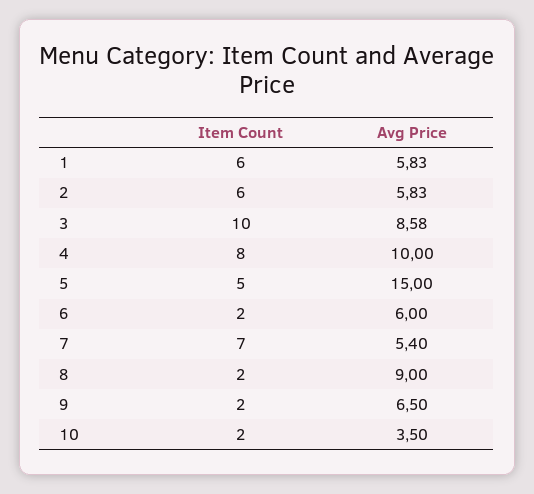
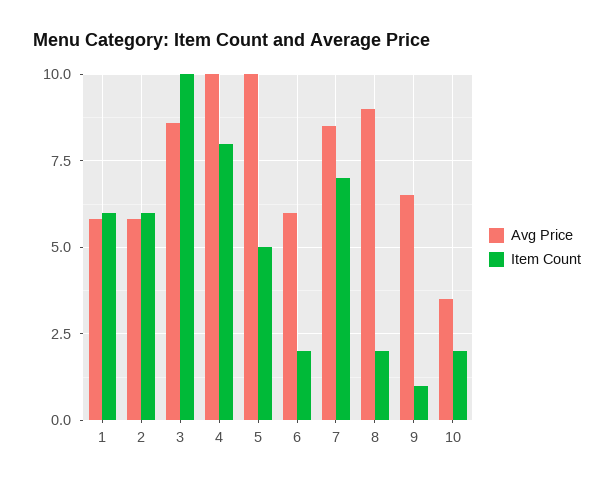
  {
    "Item Count": {
      "1": 6,
      "2": 6,
      "3": 10,
      "4": 8,
      "5": 5,
      "6": 2,
      "7": 7,
      "8": 2,
-     "9": 2,
+     "9": 1,
      "10": 2
    },
    "Avg Price": {
      "1": 5.83,
      "2": 5.83,
      "3": 8.58,
      "4": 10,
-     "5": 15,
+     "5": 10,
      "6": 6,
-     "7": 5.4,
+     "7": 8.5,
      "8": 9,
      "9": 6.5,
      "10": 3.5
    }
  }

